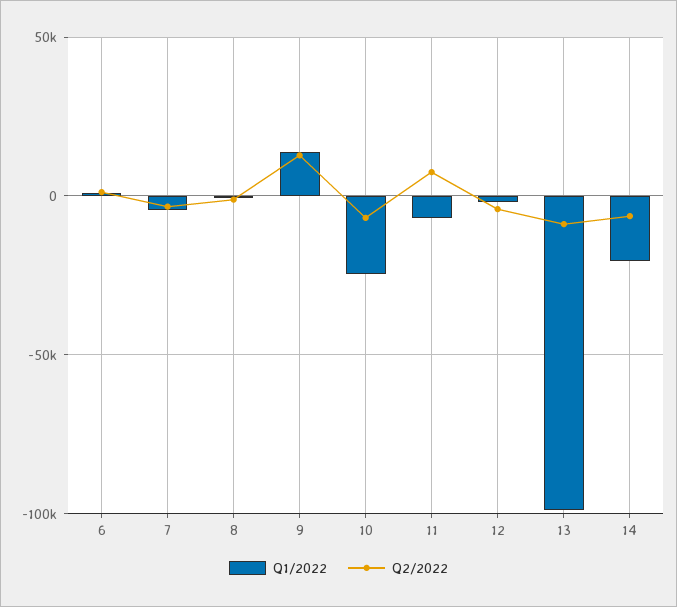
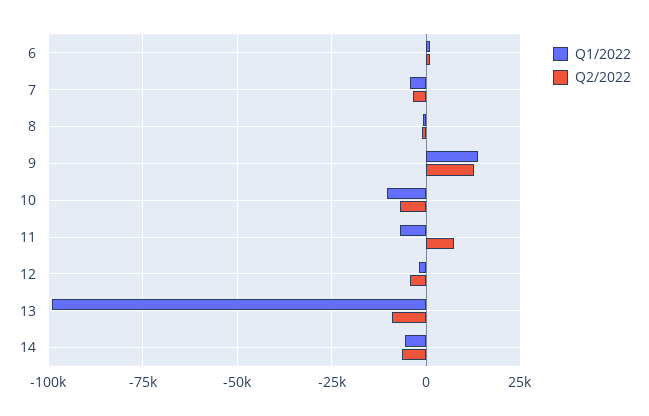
  {
    "Q1/2022": {
      "6": 0,
      "7": -5000,
      "8": 0,
      "9": 15000,
-     "10": -25000,
+     "10": -10000,
      "11": -7500,
      "12": -2500,
      "13": -100000,
-     "14": -20000
+     "14": -5000
    },
    "Q2/2022": {
      "6": 0,
      "7": -2500,
      "8": 0,
      "9": 12500,
      "10": -7500,
      "11": 7500,
      "12": -5000,
      "13": -10000,
      "14": -7500
    }
  }

